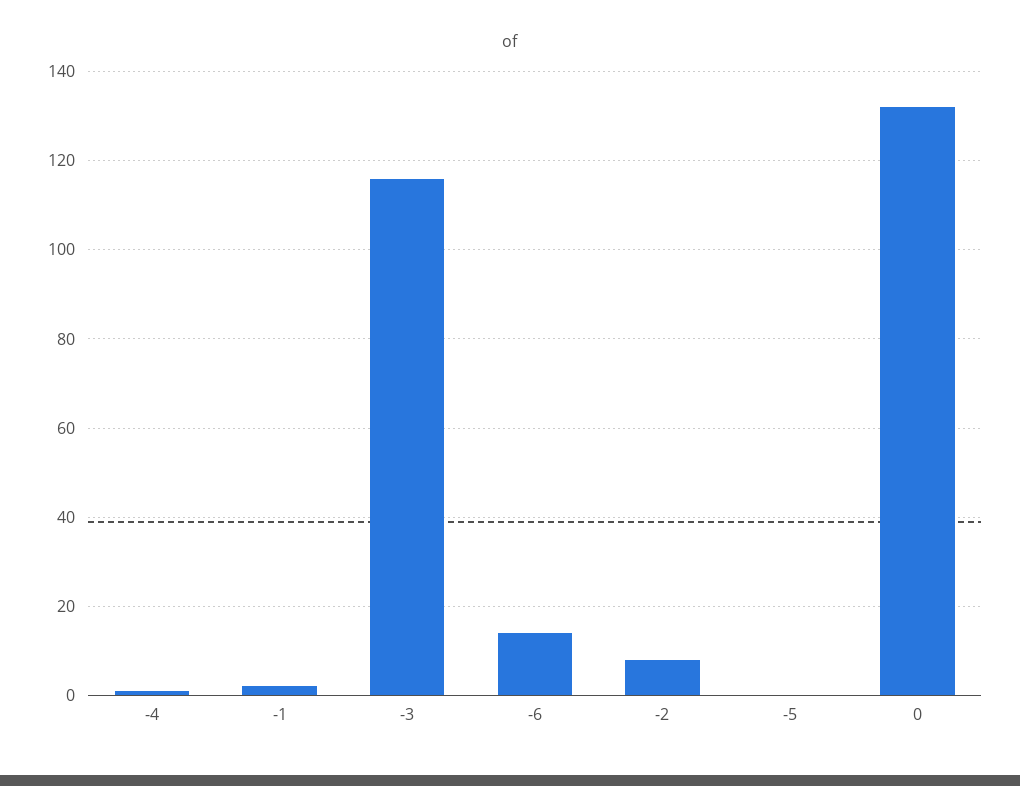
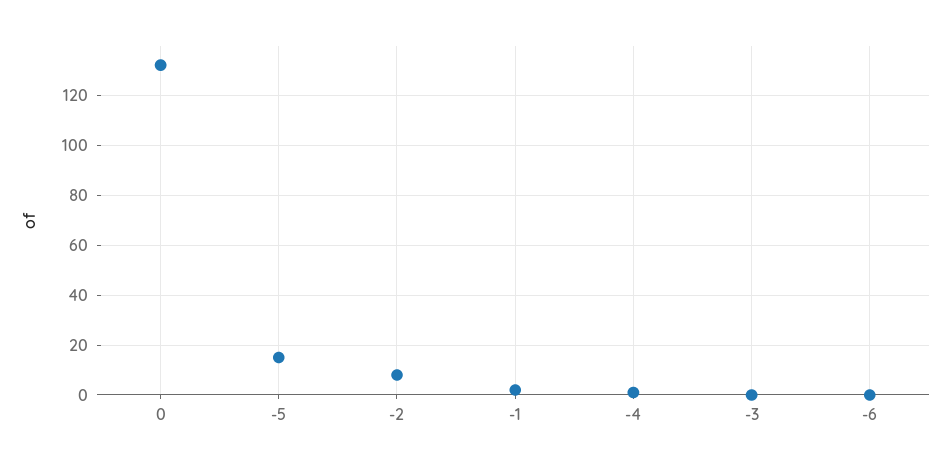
  {
    "-4": 0,
    "-1": 0,
-   "-3": 115,
+   "-3": 0,
-   "-6": 15,
+   "-6": 0,
    "-2": 10,
-   "-5": 0,
+   "-5": 15,
    "0": 130
  }

